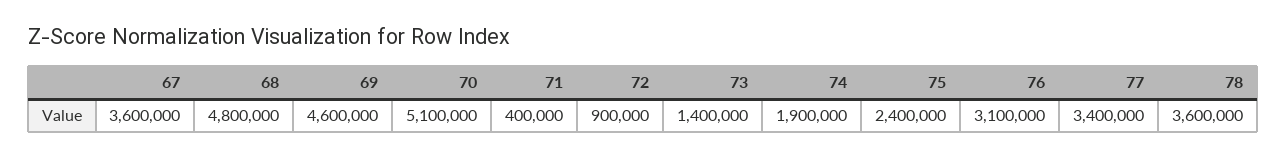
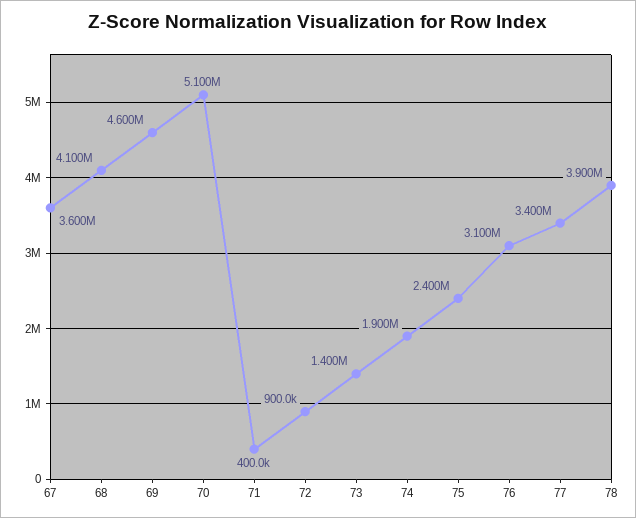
  {
    "67": 3600000,
-   "68": 4800000,
+   "68": 4100000,
    "69": 4600000,
    "70": 5100000,
    "71": 400000,
    "72": 900000,
    "73": 1400000,
    "74": 1900000,
    "75": 2400000,
    "76": 3100000,
    "77": 3400000,
-   "78": 3600000
+   "78": 3900000
  }

